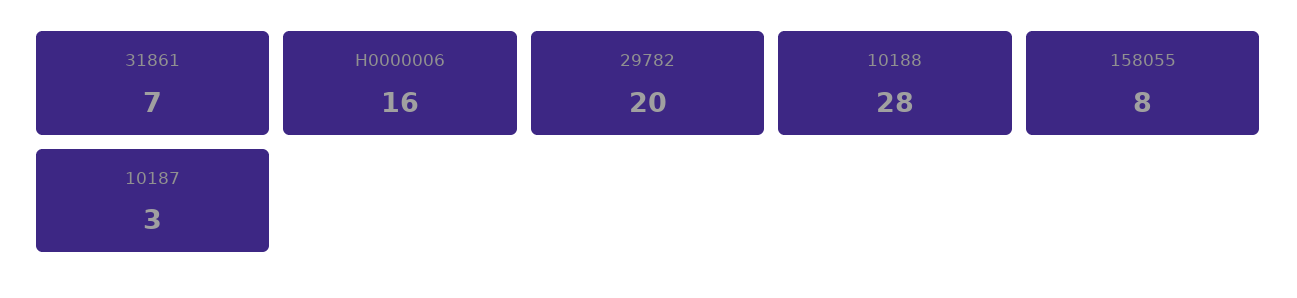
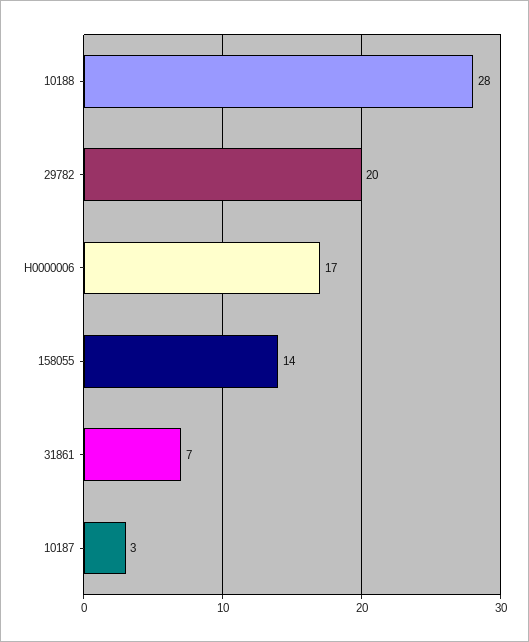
  {
    "31861": 7,
-   "H0000006": 16,
+   "H0000006": 17,
    "29782": 20,
    "10188": 28,
-   "158055": 8,
+   "158055": 14,
    "10187": 3
  }

